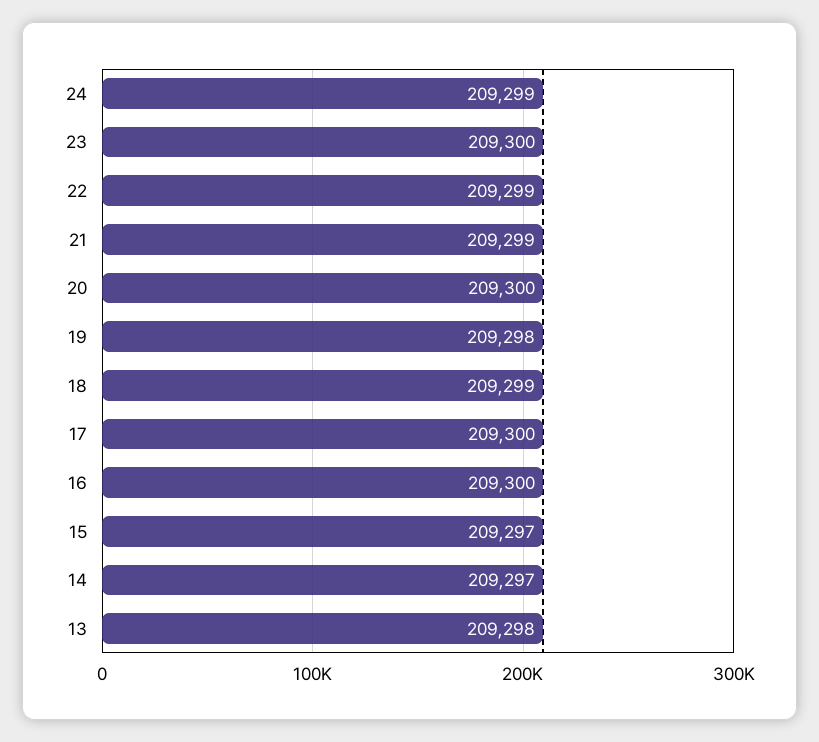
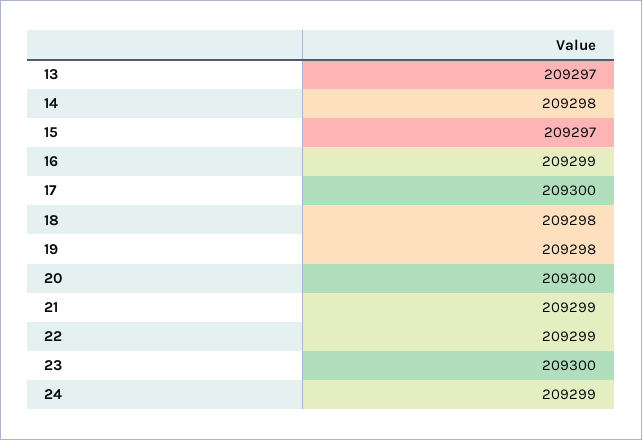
  {
    "24": 209299,
    "23": 209300,
    "22": 209299,
    "21": 209299,
    "20": 209300,
    "19": 209298,
-   "18": 209299,
+   "18": 209298,
    "17": 209300,
-   "16": 209300,
+   "16": 209299,
    "15": 209297,
-   "14": 209297,
+   "14": 209298,
-   "13": 209298
+   "13": 209297
  }

